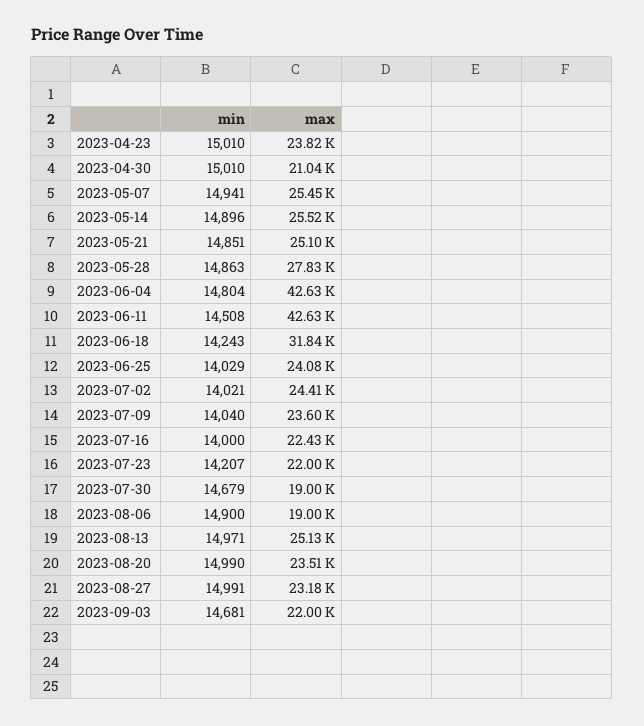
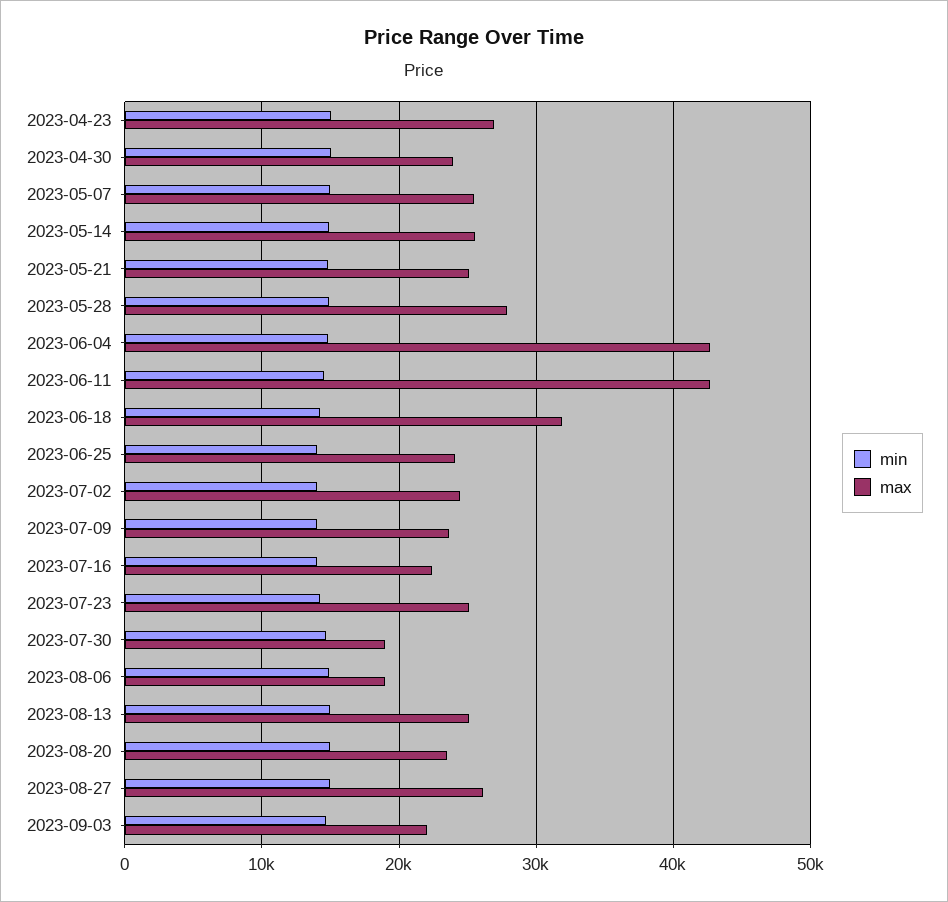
  {
    "min": {
      "2023-04-23": 15010,
      "2023-04-30": 15010,
      "2023-05-07": 14941,
      "2023-05-14": 14896,
      "2023-05-21": 14851,
      "2023-05-28": 14863,
      "2023-06-04": 14804,
      "2023-06-11": 14508,
      "2023-06-18": 14243,
      "2023-06-25": 14029,
      "2023-07-02": 14021,
      "2023-07-09": 14040,
      "2023-07-16": 14000,
      "2023-07-23": 14207,
      "2023-07-30": 14679,
      "2023-08-06": 14900,
      "2023-08-13": 14971,
      "2023-08-20": 14990,
      "2023-08-27": 14991,
      "2023-09-03": 14681
    },
    "max": {
-     "2023-04-23": 23820,
+     "2023-04-23": 27000,
-     "2023-04-30": 21040,
+     "2023-04-30": 24000,
      "2023-05-07": 25450,
      "2023-05-14": 25520,
      "2023-05-21": 25100,
      "2023-05-28": 27830,
      "2023-06-04": 42630,
      "2023-06-11": 42630,
      "2023-06-18": 31840,
      "2023-06-25": 24080,
      "2023-07-02": 24410,
      "2023-07-09": 23600,
      "2023-07-16": 22430,
-     "2023-07-23": 22000,
+     "2023-07-23": 25000,
      "2023-07-30": 19000,
      "2023-08-06": 19000,
      "2023-08-13": 25130,
      "2023-08-20": 23510,
-     "2023-08-27": 23180,
+     "2023-08-27": 26000,
      "2023-09-03": 22000
    }
  }

